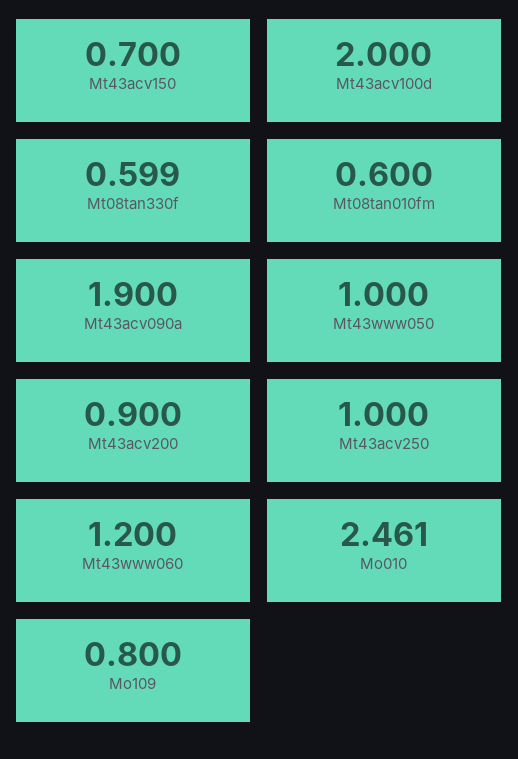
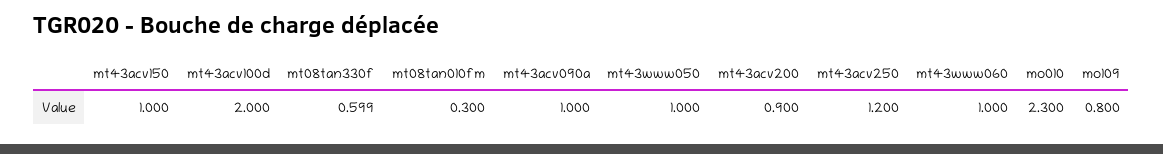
  {
-   "Mt43acv150": 0.7,
+   "Mt43acv150": 1,
    "Mt43acv100d": 2,
    "Mt08tan330f": 0.599,
-   "Mt08tan010fm": 0.6,
+   "Mt08tan010fm": 0.3,
-   "Mt43acv090a": 1.9,
+   "Mt43acv090a": 1,
    "Mt43www050": 1,
    "Mt43acv200": 0.9,
-   "Mt43acv250": 1,
+   "Mt43acv250": 1.2,
-   "Mt43www060": 1.2,
+   "Mt43www060": 1,
-   "Mo010": 2.461,
+   "Mo010": 2.3,
    "Mo109": 0.8
  }

